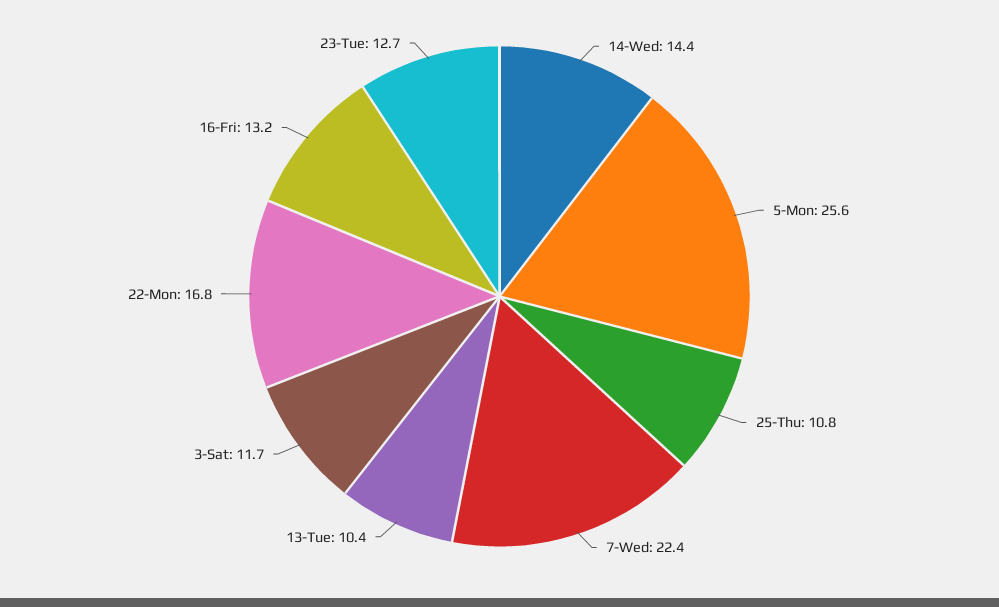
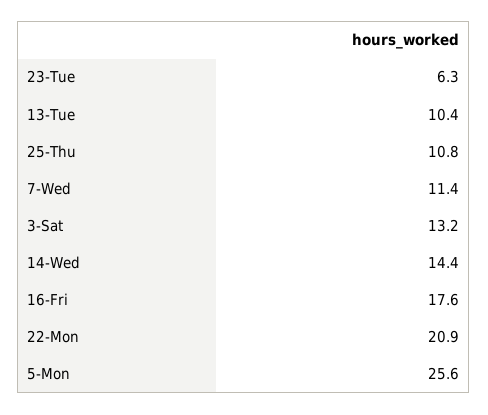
  {
    "14-Wed": 14.4,
    "5-Mon": 25.6,
    "25-Thu": 10.8,
-   "7-Wed": 22.4,
+   "7-Wed": 11.4,
    "13-Tue": 10.4,
-   "3-Sat": 11.7,
+   "3-Sat": 13.2,
-   "22-Mon": 16.8,
+   "22-Mon": 20.9,
-   "16-Fri": 13.2,
+   "16-Fri": 17.6,
-   "23-Tue": 12.7
+   "23-Tue": 6.3
  }

